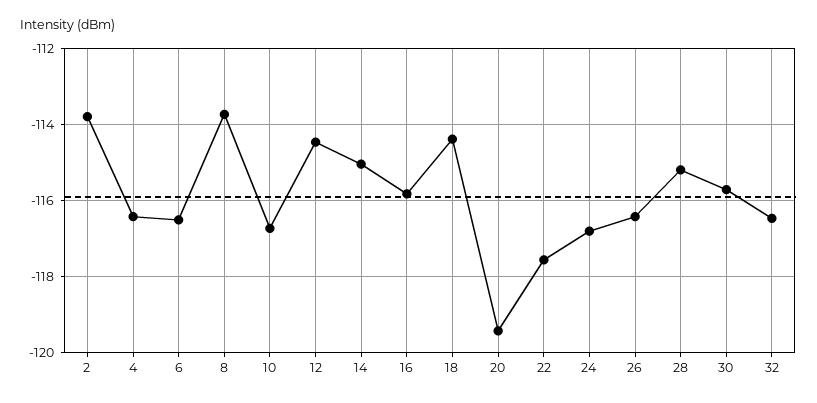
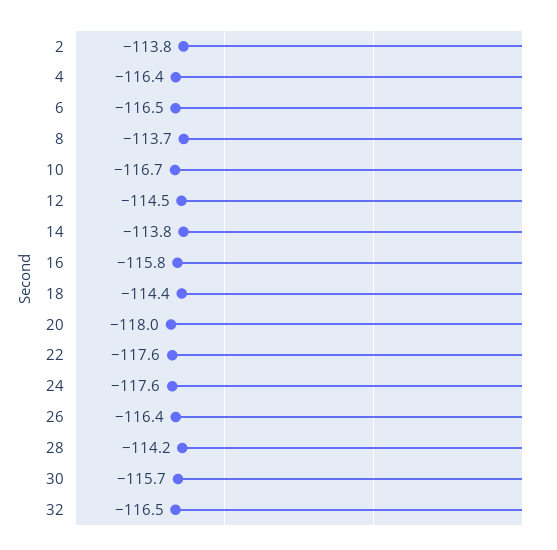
  {
    "2": -113.8,
    "4": -116.4,
    "6": -116.5,
    "8": -113.7,
    "10": -116.7,
    "12": -114.5,
-   "14": -115,
+   "14": -113.8,
    "16": -115.8,
    "18": -114.4,
-   "20": -119.4,
+   "20": -118,
    "22": -117.6,
-   "24": -116.8,
+   "24": -117.6,
    "26": -116.4,
-   "28": -115.2,
+   "28": -114.2,
    "30": -115.7,
    "32": -116.5
  }

